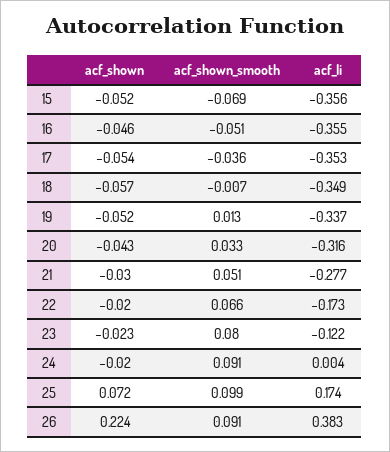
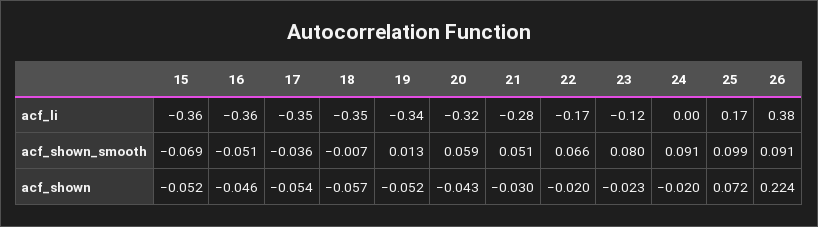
  {
    "acf_shown": {
      "15": -0.052,
      "16": -0.046,
      "17": -0.054,
      "18": -0.057,
      "19": -0.052,
      "20": -0.043,
      "21": -0.03,
      "22": -0.02,
      "23": -0.023,
      "24": -0.02,
      "25": 0.072,
      "26": 0.224
    },
    "acf_shown_smooth": {
      "15": -0.069,
      "16": -0.051,
      "17": -0.036,
      "18": -0.007,
      "19": 0.013,
-     "20": 0.033,
+     "20": 0.059,
      "21": 0.051,
      "22": 0.066,
      "23": 0.08,
      "24": 0.091,
      "25": 0.099,
      "26": 0.091
    },
    "acf_li": {
      "15": -0.356,
      "16": -0.355,
      "17": -0.353,
      "18": -0.349,
      "19": -0.337,
      "20": -0.316,
      "21": -0.277,
      "22": -0.173,
      "23": -0.122,
      "24": 0.004,
      "25": 0.174,
      "26": 0.383
    }
  }

